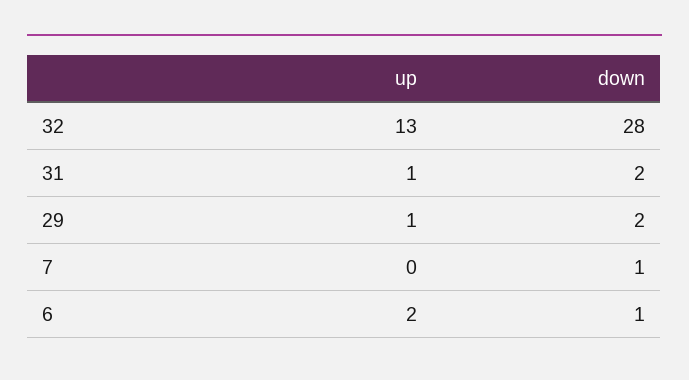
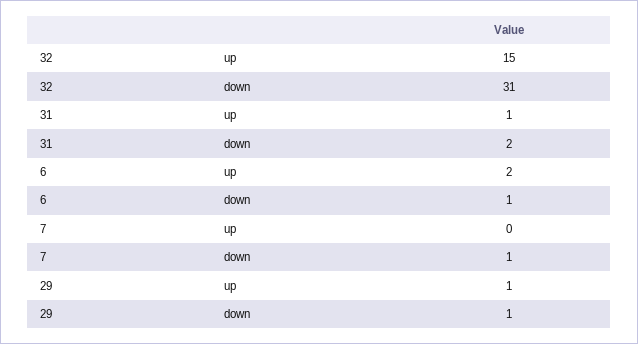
  {
    "up": {
-     "32": 13,
+     "32": 15,
      "31": 1,
      "29": 1,
      "7": 0,
      "6": 2
    },
    "down": {
-     "32": 28,
+     "32": 31,
      "31": 2,
-     "29": 2,
+     "29": 1,
      "7": 1,
      "6": 1
    }
  }

